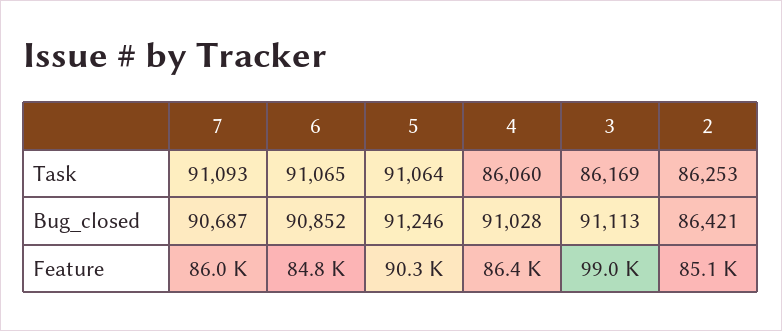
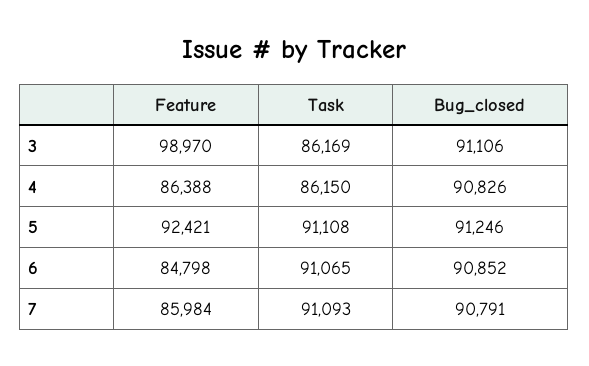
  {
    "7": {
      "Task": 91093,
-     "Bug_closed": 90687,
+     "Bug_closed": 90791,
      "Feature": 85984
    },
    "6": {
      "Task": 91065,
      "Bug_closed": 90852,
      "Feature": 84798
    },
    "5": {
-     "Task": 91064,
+     "Task": 91108,
      "Bug_closed": 91246,
-     "Feature": 90300
+     "Feature": 92421
    },
    "4": {
-     "Task": 86060,
+     "Task": 86150,
-     "Bug_closed": 91028,
+     "Bug_closed": 90826,
      "Feature": 86388
    },
    "3": {
      "Task": 86169,
-     "Bug_closed": 91113,
+     "Bug_closed": 91106,
      "Feature": 98970
-   },
+   }
-   "2": {
-     "Task": 86253,
-     "Bug_closed": 86421,
-     "Feature": 85100
-   }
  }

